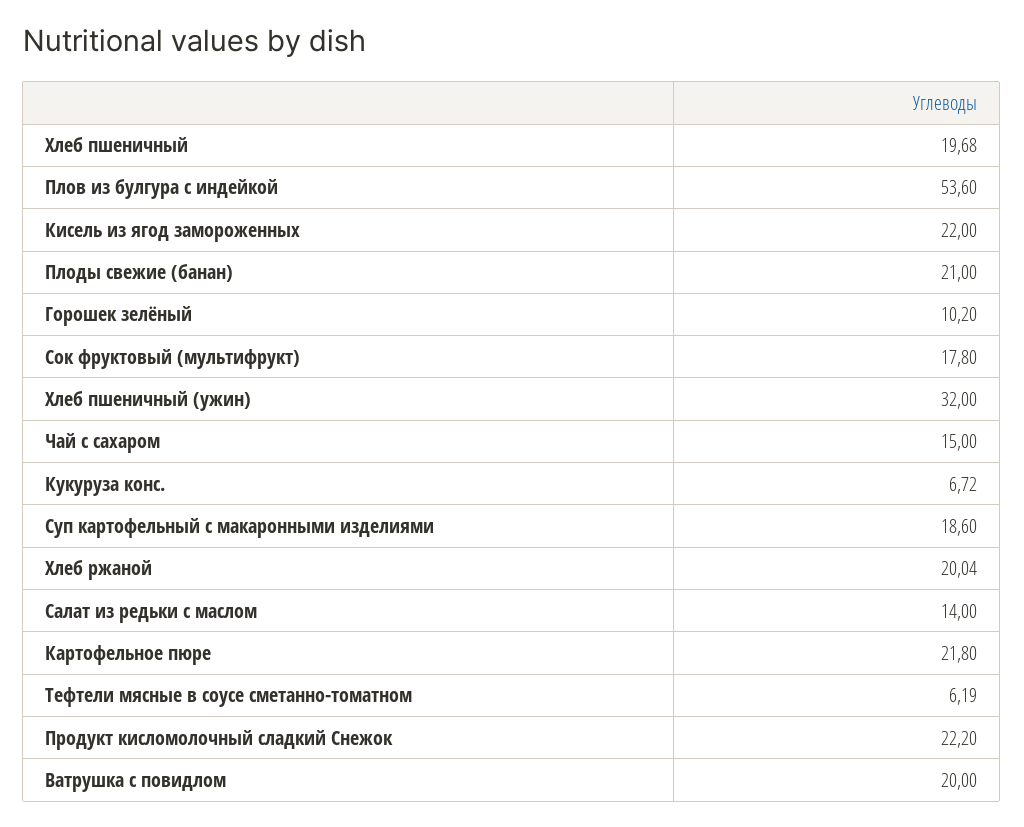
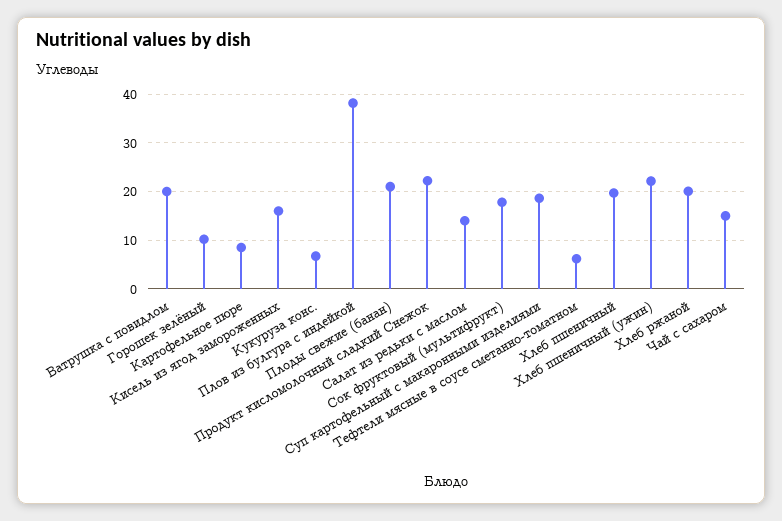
  {
    "Хлеб пшеничный": 19.68,
-   "Плов из булгура с индейкой": 53.6,
+   "Плов из булгура с индейкой": 38,
-   "Кисель из ягод замороженных": 22,
+   "Кисель из ягод замороженных": 16,
    "Плоды свежие (банан)": 21,
    "Горошек зелёный": 10.2,
    "Сок фруктовый (мультифрукт)": 17.8,
-   "Хлеб пшеничный (ужин)": 32,
+   "Хлеб пшеничный (ужин)": 22,
    "Чай с сахаром": 15,
    "Кукуруза конс.": 6.72,
    "Суп картофельный с макаронными изделиями": 18.6,
    "Хлеб ржаной": 20.04,
    "Салат из редьки с маслом": 14,
-   "Картофельное пюре": 21.8,
+   "Картофельное пюре": 8,
    "Тефтели мясные в соусе сметанно-томатном": 6.19,
    "Продукт кисломолочный сладкий Снежок": 22.2,
    "Ватрушка с повидлом": 20
  }

